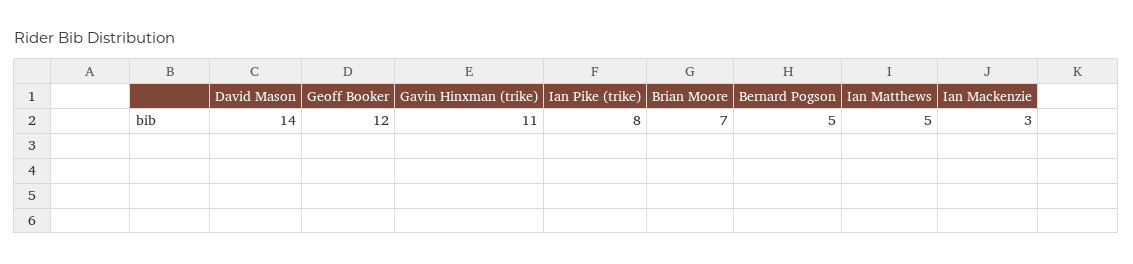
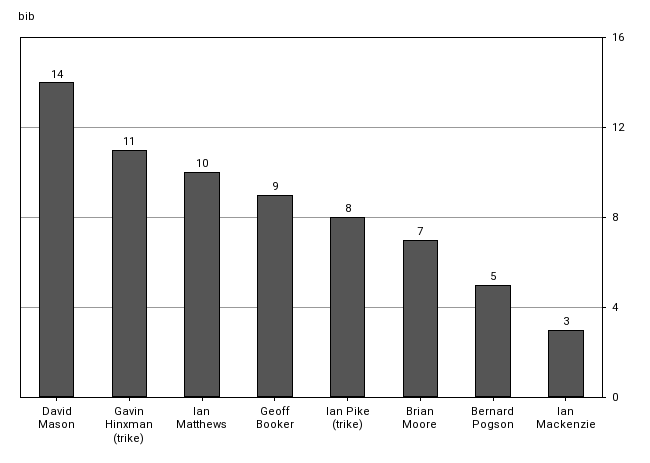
  {
    "David Mason": 14,
-   "Geoff Booker": 12,
+   "Geoff Booker": 9,
    "Gavin Hinxman (trike)": 11,
    "Ian Pike (trike)": 8,
    "Brian Moore": 7,
    "Bernard Pogson": 5,
-   "Ian Matthews": 5,
+   "Ian Matthews": 10,
    "Ian Mackenzie": 3
  }

